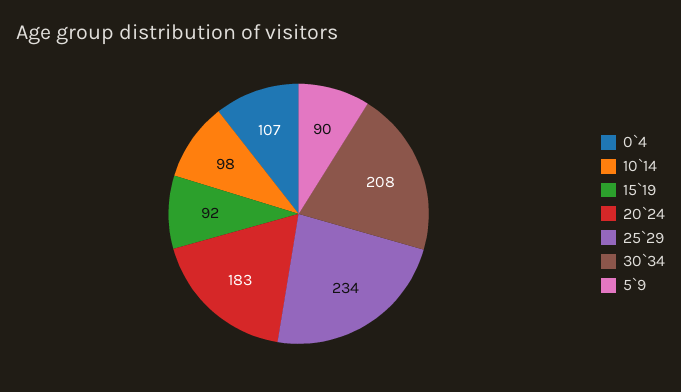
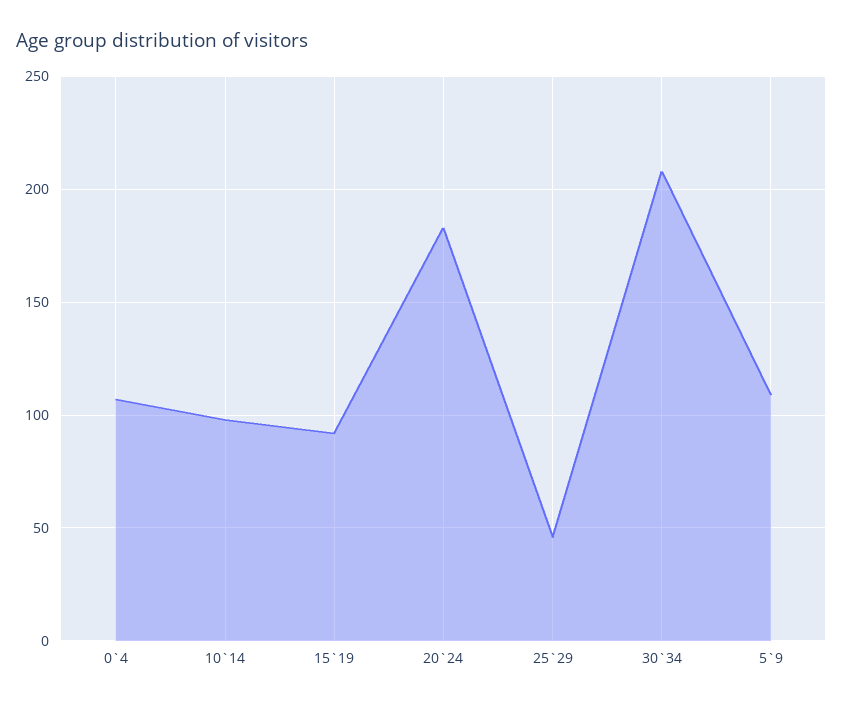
  {
    "0`4": 107,
    "10`14": 98,
    "15`19": 92,
    "20`24": 183,
-   "25`29": 234,
+   "25`29": 45,
    "30`34": 208,
-   "5`9": 90
+   "5`9": 110
  }

